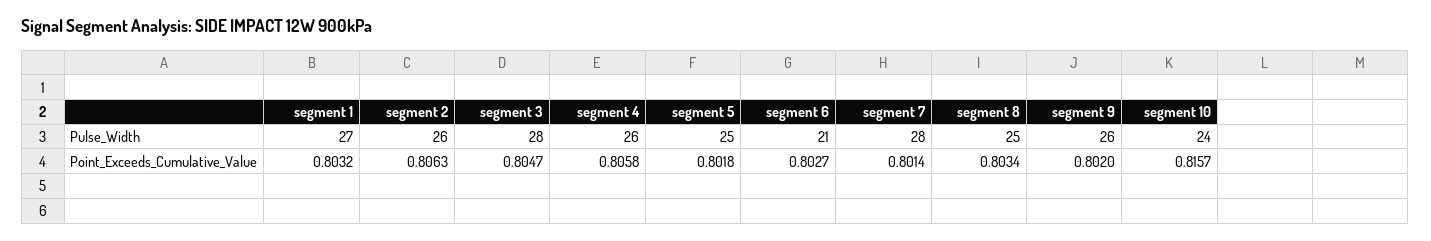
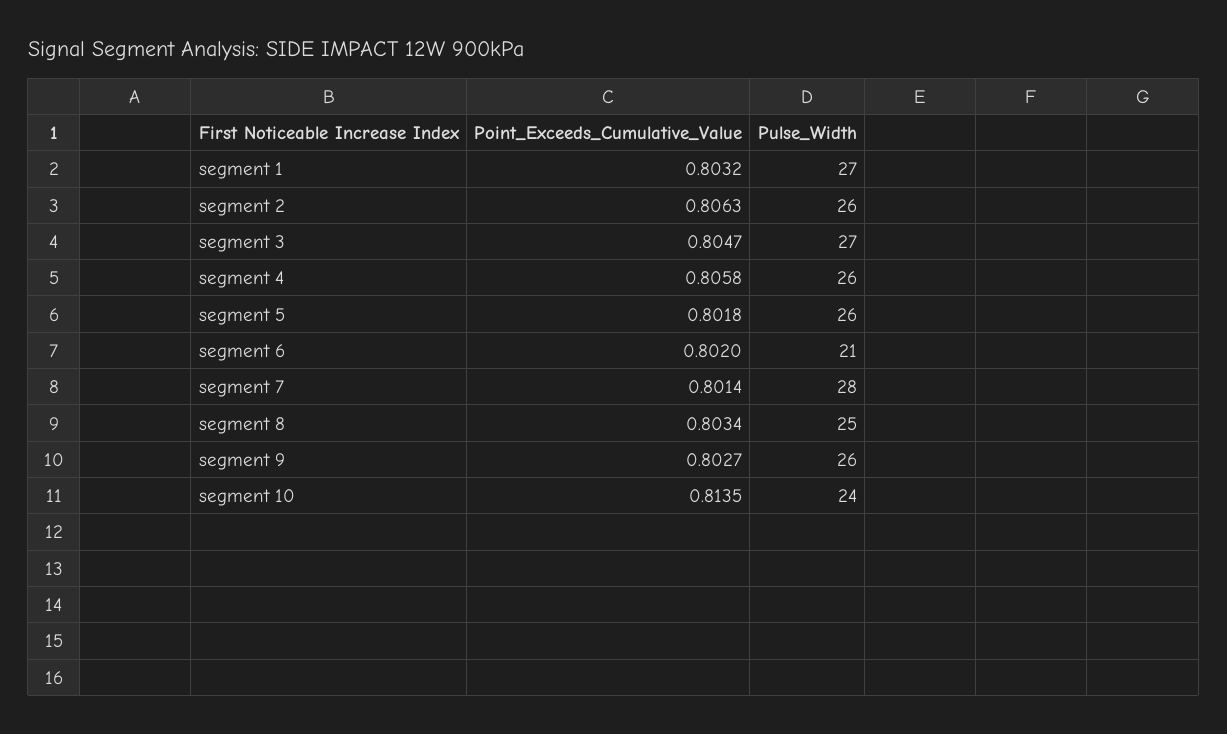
  {
    "segment 1": {
      "Pulse_Width": 27,
      "Point_Exceeds_Cumulative_Value": 0.8032
    },
    "segment 2": {
      "Pulse_Width": 26,
      "Point_Exceeds_Cumulative_Value": 0.8063
    },
    "segment 3": {
-     "Pulse_Width": 28,
+     "Pulse_Width": 27,
      "Point_Exceeds_Cumulative_Value": 0.8047
    },
    "segment 4": {
      "Pulse_Width": 26,
      "Point_Exceeds_Cumulative_Value": 0.8058
    },
    "segment 5": {
-     "Pulse_Width": 25,
+     "Pulse_Width": 26,
      "Point_Exceeds_Cumulative_Value": 0.8018
    },
    "segment 6": {
      "Pulse_Width": 21,
-     "Point_Exceeds_Cumulative_Value": 0.8027
+     "Point_Exceeds_Cumulative_Value": 0.802
    },
    "segment 7": {
      "Pulse_Width": 28,
      "Point_Exceeds_Cumulative_Value": 0.8014
    },
    "segment 8": {
      "Pulse_Width": 25,
      "Point_Exceeds_Cumulative_Value": 0.8034
    },
    "segment 9": {
      "Pulse_Width": 26,
-     "Point_Exceeds_Cumulative_Value": 0.802
+     "Point_Exceeds_Cumulative_Value": 0.8027
    },
    "segment 10": {
      "Pulse_Width": 24,
-     "Point_Exceeds_Cumulative_Value": 0.8157
+     "Point_Exceeds_Cumulative_Value": 0.8135
    }
  }

